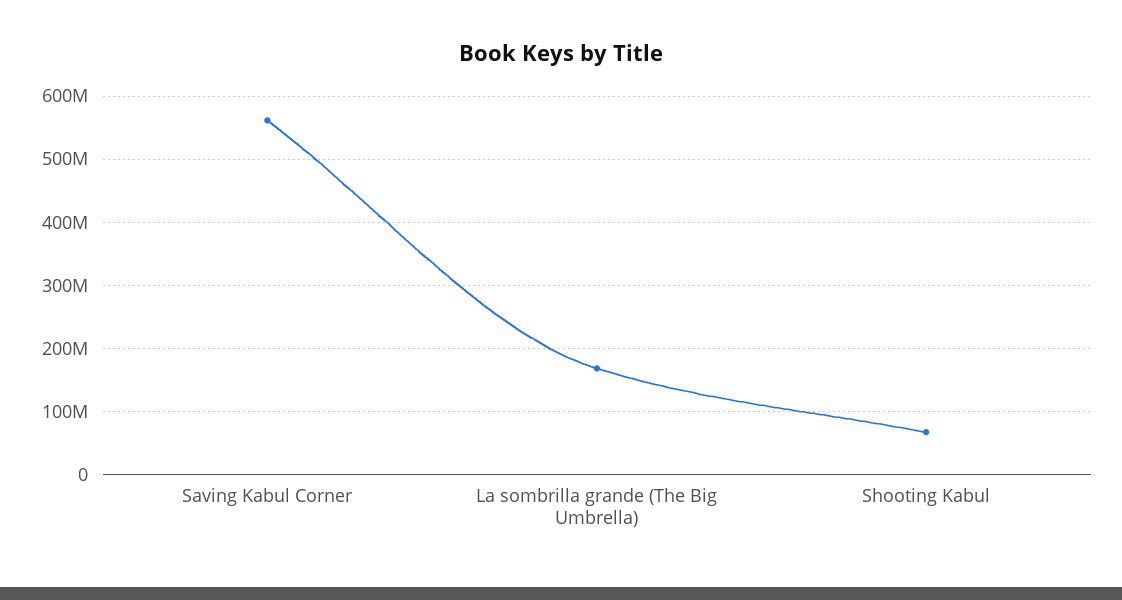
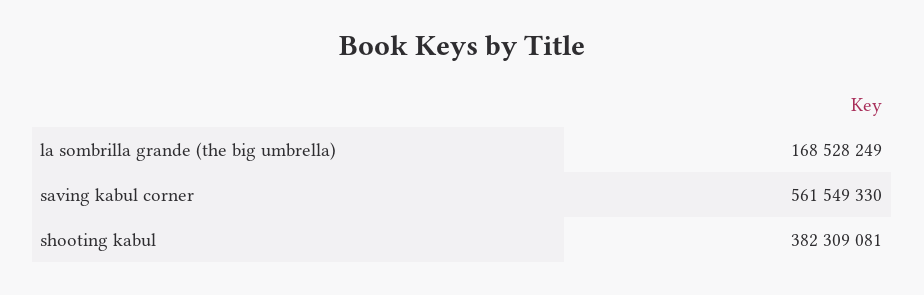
  {
    "Saving Kabul Corner": 561549330,
    "La sombrilla grande (The Big Umbrella)": 168528249,
-   "Shooting Kabul": 70000000
+   "Shooting Kabul": 382309081
  }

